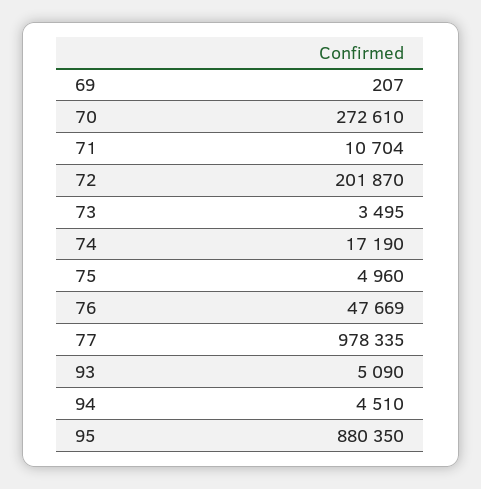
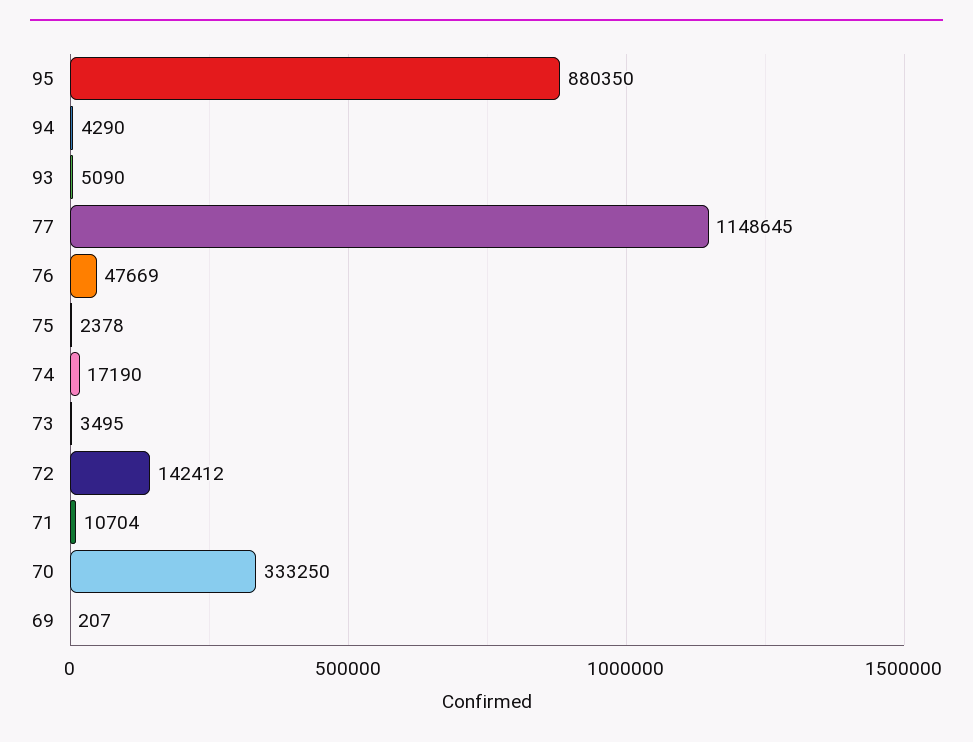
  {
    "69": 207,
-   "70": 272610,
+   "70": 333250,
    "71": 10704,
-   "72": 201870,
+   "72": 142412,
    "73": 3495,
    "74": 17190,
-   "75": 4960,
+   "75": 2378,
    "76": 47669,
-   "77": 978335,
+   "77": 1148645,
    "93": 5090,
-   "94": 4510,
+   "94": 4290,
    "95": 880350
  }

